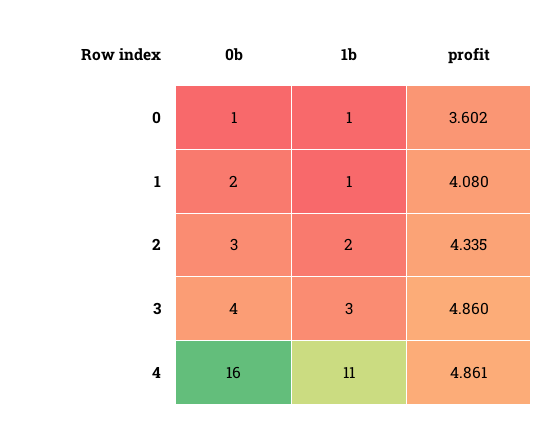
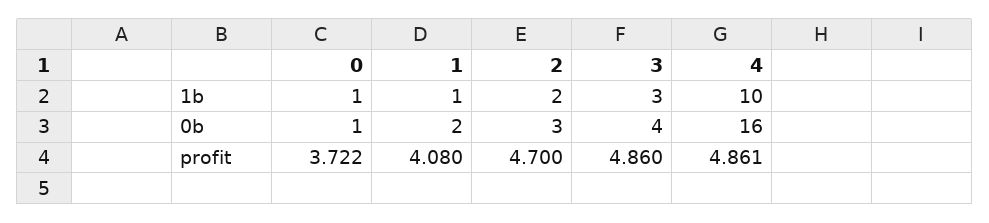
  {
    "0b": {
      "0": 1,
      "1": 2,
      "2": 3,
      "3": 4,
      "4": 16
    },
    "1b": {
      "0": 1,
      "1": 1,
      "2": 2,
      "3": 3,
-     "4": 11
+     "4": 10
    },
    "profit": {
-     "0": 3.602,
+     "0": 3.722,
      "1": 4.08,
-     "2": 4.335,
+     "2": 4.7,
      "3": 4.86,
      "4": 4.861
    }
  }

